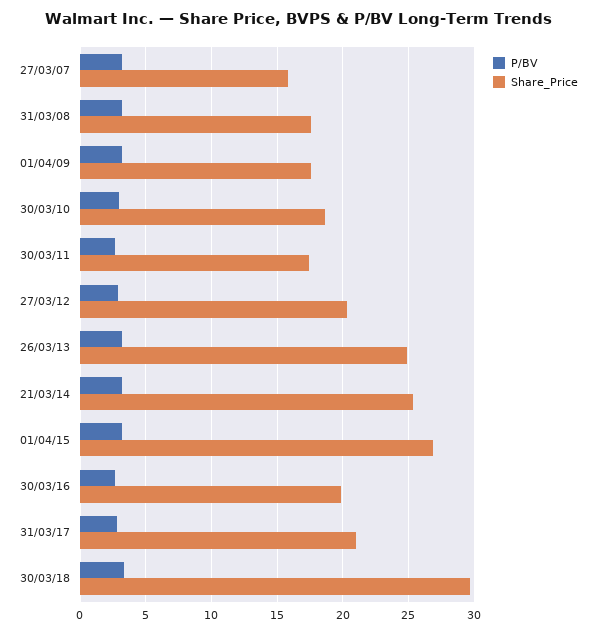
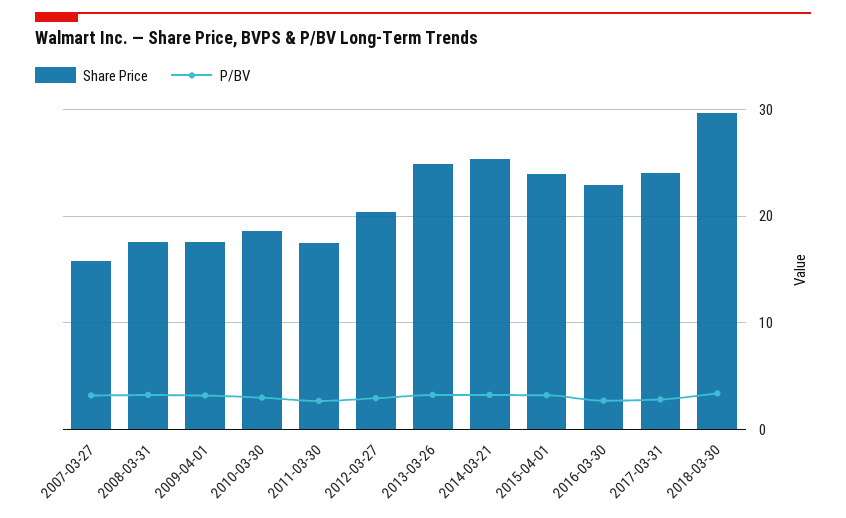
  {
    "P/BV": {
      "27/03/07": 3,
      "31/03/08": 3,
      "01/04/09": 3,
      "30/03/10": 3,
      "30/03/11": 2.5,
      "27/03/12": 3,
      "26/03/13": 3,
      "21/03/14": 3,
      "01/04/15": 3,
      "30/03/16": 2.5,
      "31/03/17": 3,
      "30/03/18": 3.5
    },
    "Share_Price": {
      "27/03/07": 16,
      "31/03/08": 17.5,
      "01/04/09": 17.5,
      "30/03/10": 18.5,
      "30/03/11": 17.5,
      "27/03/12": 20.5,
      "26/03/13": 25,
      "21/03/14": 25.5,
-     "01/04/15": 27,
+     "01/04/15": 24,
-     "30/03/16": 20,
+     "30/03/16": 23,
-     "31/03/17": 21,
+     "31/03/17": 24,
      "30/03/18": 29.5
    }
  }

